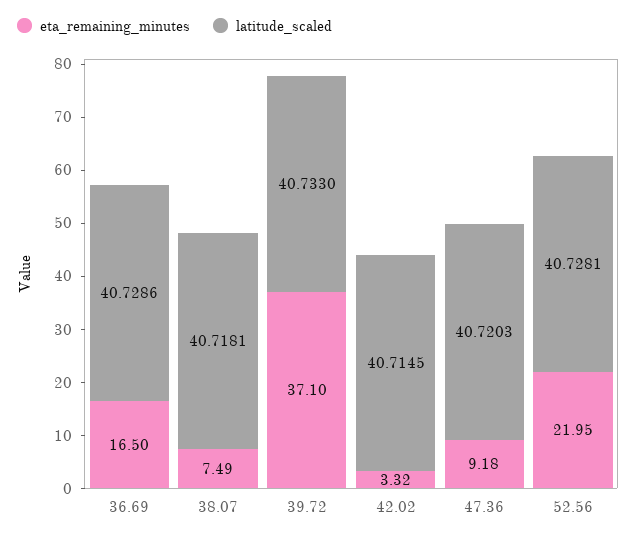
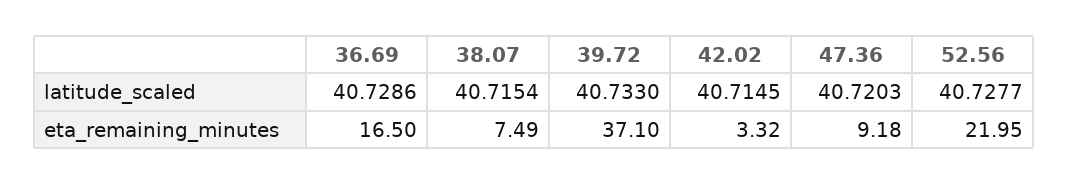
  {
    "eta_remaining_minutes": {
      "36.69": 16.5,
      "38.07": 7.49,
      "39.72": 37.1,
      "42.02": 3.32,
      "47.36": 9.18,
      "52.56": 21.95
    },
    "latitude_scaled": {
      "36.69": 40.7286,
-     "38.07": 40.7181,
+     "38.07": 40.7154,
      "39.72": 40.733,
      "42.02": 40.7145,
      "47.36": 40.7203,
-     "52.56": 40.7281
+     "52.56": 40.7277
    }
  }

